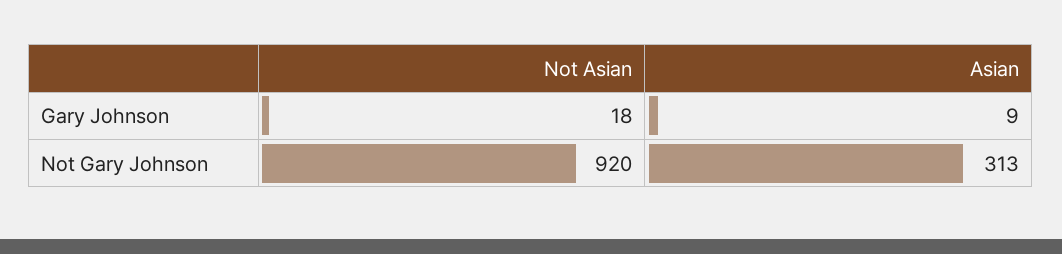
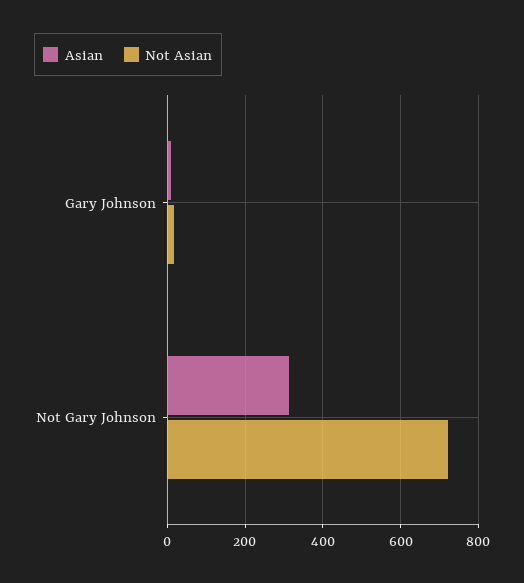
  {
    "Not Asian": {
      "Gary Johnson": 18,
-     "Not Gary Johnson": 920
+     "Not Gary Johnson": 720
    },
    "Asian": {
      "Gary Johnson": 9,
      "Not Gary Johnson": 313
    }
  }

